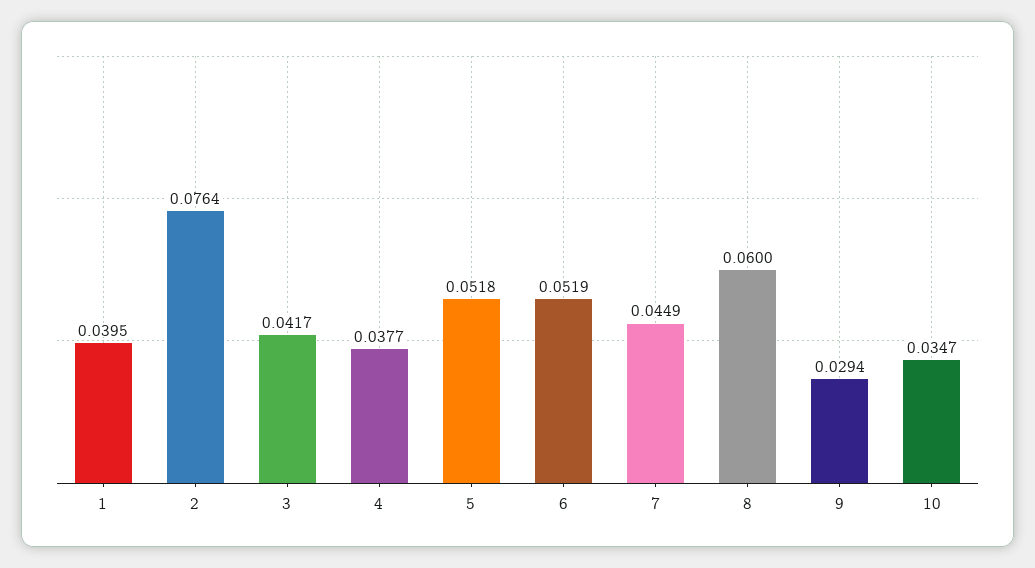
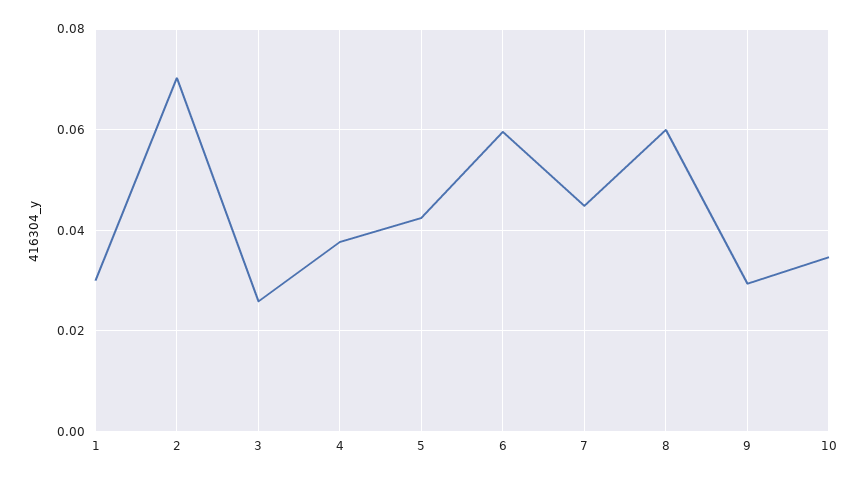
  {
-   "1": 0.0395,
+   "1": 0.03,
-   "2": 0.0764,
+   "2": 0.07,
-   "3": 0.0417,
+   "3": 0.026,
    "4": 0.0377,
-   "5": 0.0518,
+   "5": 0.042,
-   "6": 0.0519,
+   "6": 0.06,
    "7": 0.0449,
    "8": 0.06,
    "9": 0.0294,
    "10": 0.0347
  }

